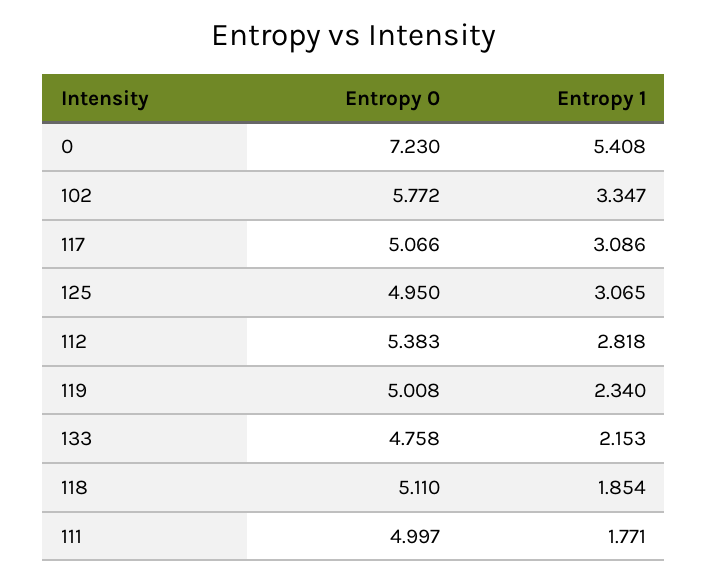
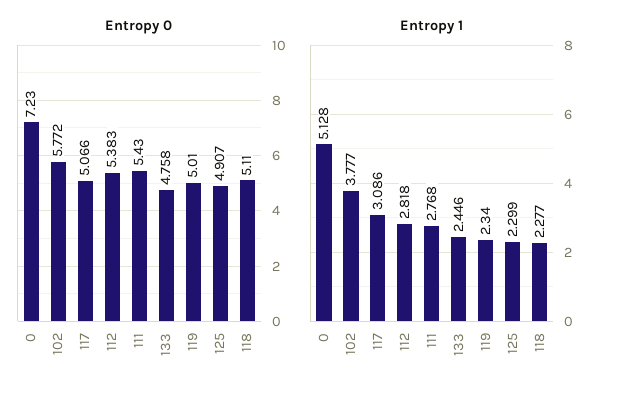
  {
    "Entropy 0": {
      "0": 7.23,
      "102": 5.772,
      "117": 5.066,
-     "125": 4.95,
+     "125": 4.907,
      "112": 5.383,
-     "119": 5.008,
+     "119": 5.01,
      "133": 4.758,
      "118": 5.11,
-     "111": 4.997
+     "111": 5.43
    },
    "Entropy 1": {
-     "0": 5.408,
+     "0": 5.128,
-     "102": 3.347,
+     "102": 3.777,
      "117": 3.086,
-     "125": 3.065,
+     "125": 2.299,
      "112": 2.818,
      "119": 2.34,
-     "133": 2.153,
+     "133": 2.446,
-     "118": 1.854,
+     "118": 2.277,
-     "111": 1.771
+     "111": 2.768
    }
  }

